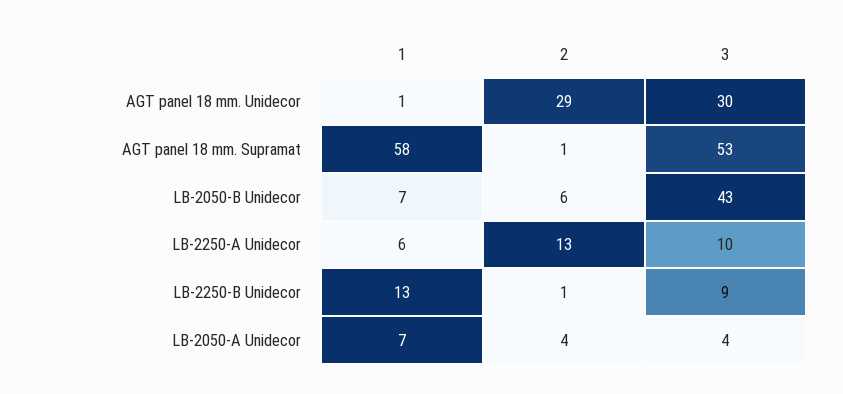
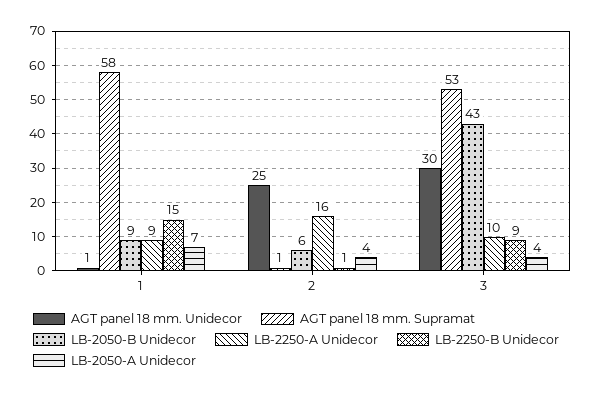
  {
    "AGT panel 18 mm. Unidecor": {
      "1": 1,
-     "2": 29,
+     "2": 25,
      "3": 30
    },
    "AGT panel 18 mm. Supramat": {
      "1": 58,
      "2": 1,
      "3": 53
    },
    "LB-2050-B Unidecor": {
-     "1": 7,
+     "1": 9,
      "2": 6,
      "3": 43
    },
    "LB-2250-A Unidecor": {
-     "1": 6,
+     "1": 9,
-     "2": 13,
+     "2": 16,
      "3": 10
    },
    "LB-2250-B Unidecor": {
-     "1": 13,
+     "1": 15,
      "2": 1,
      "3": 9
    },
    "LB-2050-A Unidecor": {
      "1": 7,
      "2": 4,
      "3": 4
    }
  }

